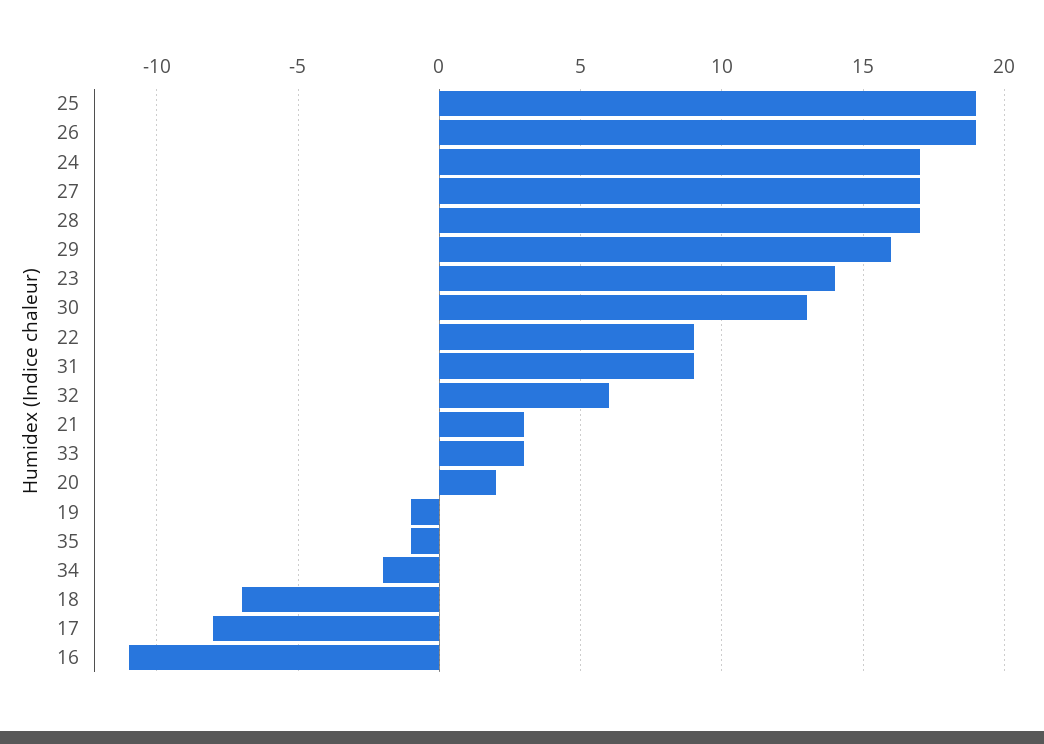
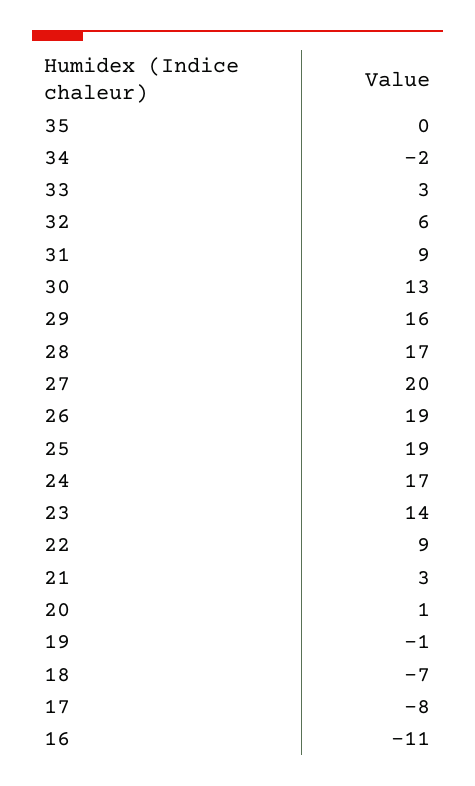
  {
    "25": 19,
    "26": 19,
    "24": 17,
-   "27": 17,
+   "27": 20,
    "28": 17,
    "29": 16,
    "23": 14,
    "30": 13,
    "22": 9,
    "31": 9,
    "32": 6,
    "21": 3,
    "33": 3,
-   "20": 2,
+   "20": 1,
    "19": -1,
-   "35": -1,
+   "35": 0,
    "34": -2,
    "18": -7,
    "17": -8,
    "16": -11
  }

